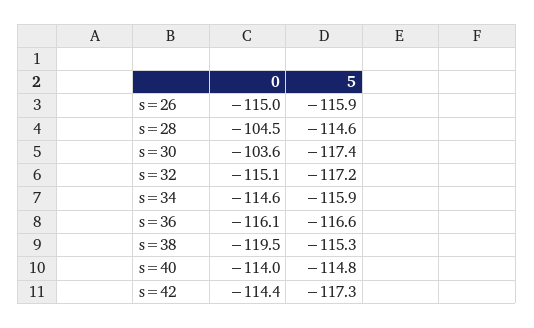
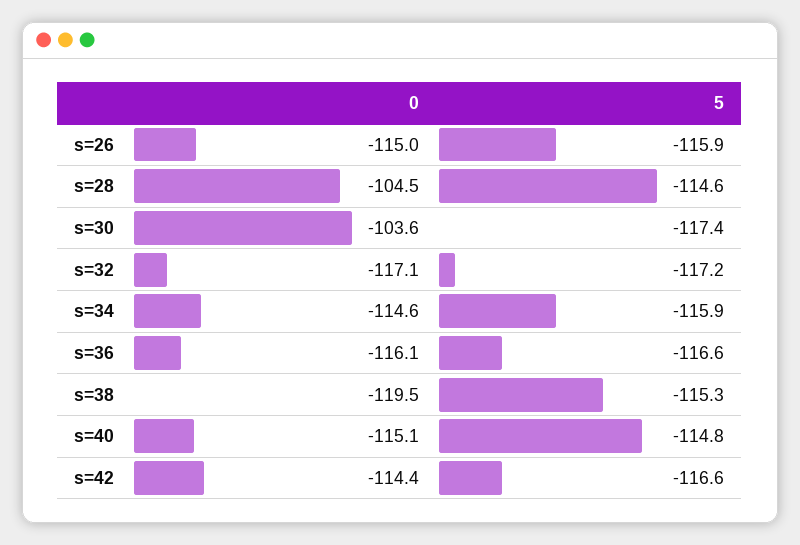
  {
    "0": {
      "s=26": -115,
      "s=28": -104.5,
      "s=30": -103.6,
-     "s=32": -115.1,
+     "s=32": -117.1,
      "s=34": -114.6,
      "s=36": -116.1,
      "s=38": -119.5,
-     "s=40": -114,
+     "s=40": -115.1,
      "s=42": -114.4
    },
    "5": {
      "s=26": -115.9,
      "s=28": -114.6,
      "s=30": -117.4,
      "s=32": -117.2,
      "s=34": -115.9,
      "s=36": -116.6,
      "s=38": -115.3,
      "s=40": -114.8,
-     "s=42": -117.3
+     "s=42": -116.6
    }
  }

